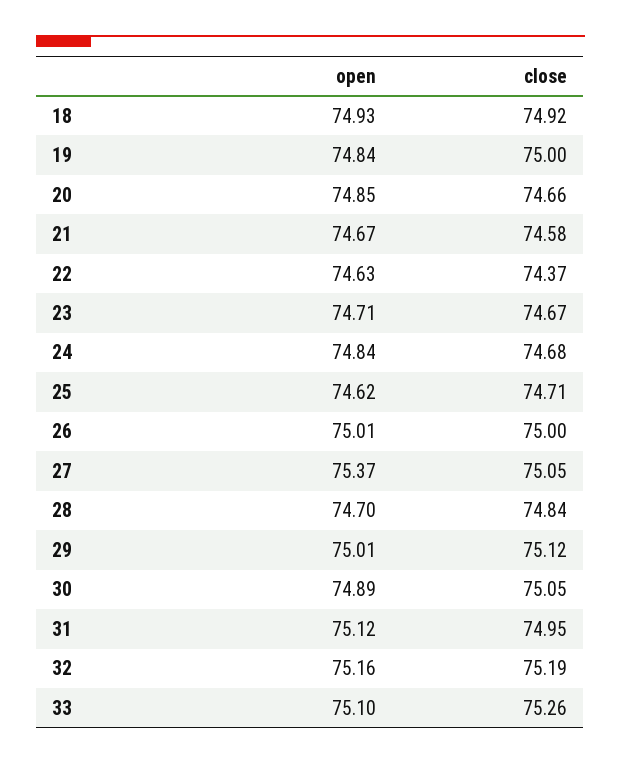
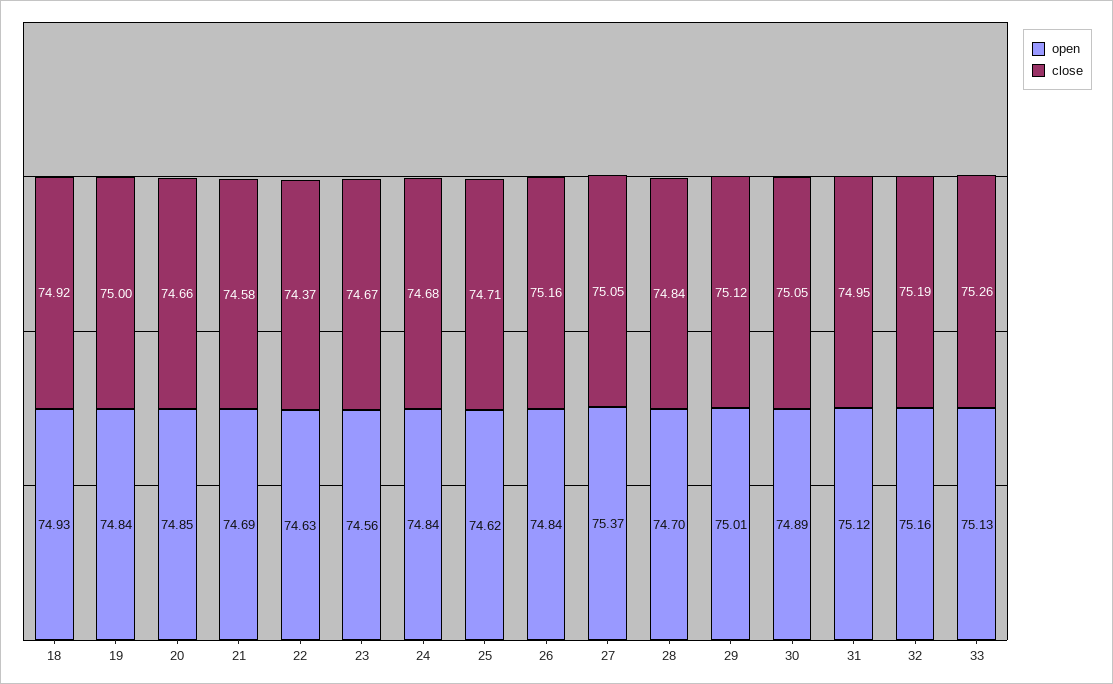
  {
    "open": {
      "18": 74.93,
      "19": 74.84,
      "20": 74.85,
-     "21": 74.67,
+     "21": 74.69,
      "22": 74.63,
-     "23": 74.71,
+     "23": 74.56,
      "24": 74.84,
      "25": 74.62,
-     "26": 75.01,
+     "26": 74.84,
      "27": 75.37,
      "28": 74.7,
      "29": 75.01,
      "30": 74.89,
      "31": 75.12,
      "32": 75.16,
-     "33": 75.1
+     "33": 75.13
    },
    "close": {
      "18": 74.92,
      "19": 75,
      "20": 74.66,
      "21": 74.58,
      "22": 74.37,
      "23": 74.67,
      "24": 74.68,
      "25": 74.71,
-     "26": 75,
+     "26": 75.16,
      "27": 75.05,
      "28": 74.84,
      "29": 75.12,
      "30": 75.05,
      "31": 74.95,
      "32": 75.19,
      "33": 75.26
    }
  }

